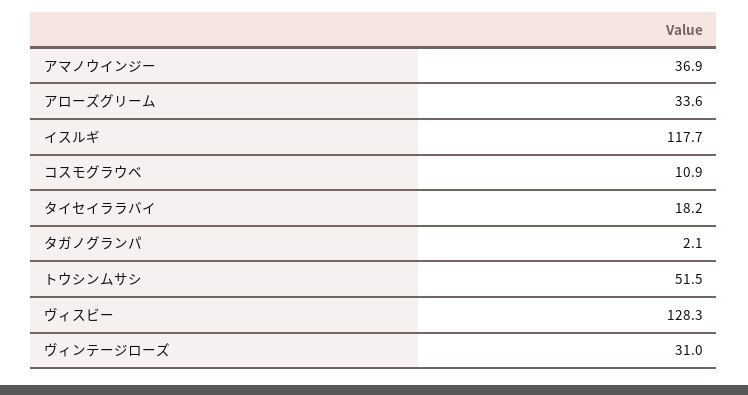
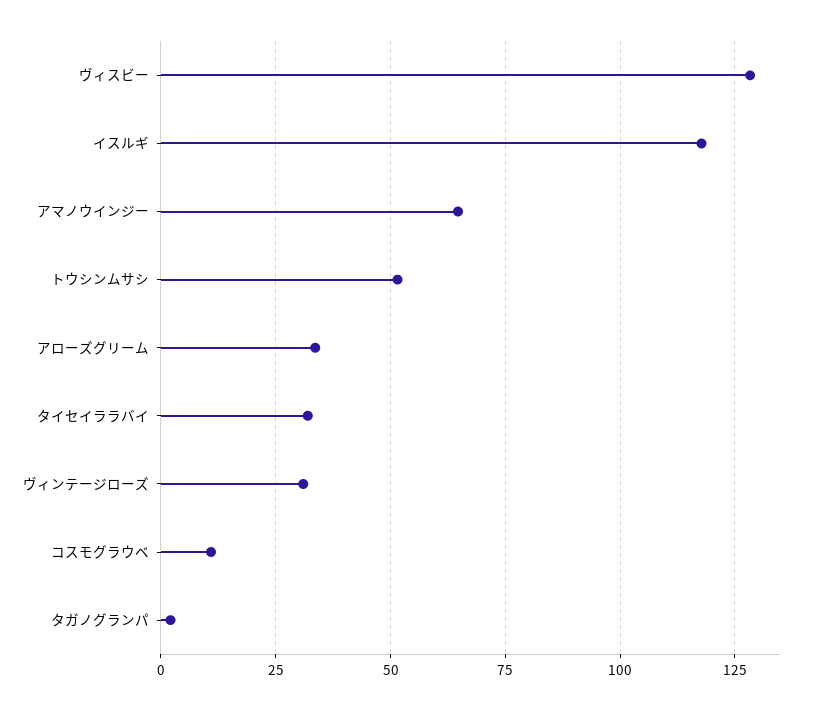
  {
-   "アマノウインジー": 36.9,
+   "アマノウインジー": 65,
    "アローズグリーム": 33.6,
    "イスルギ": 117.7,
    "コスモグラウベ": 10.9,
-   "タイセイララバイ": 18.2,
+   "タイセイララバイ": 32.5,
    "タガノグランパ": 2.1,
    "トウシンムサシ": 51.5,
    "ヴィスビー": 128.3,
    "ヴィンテージローズ": 31
  }

